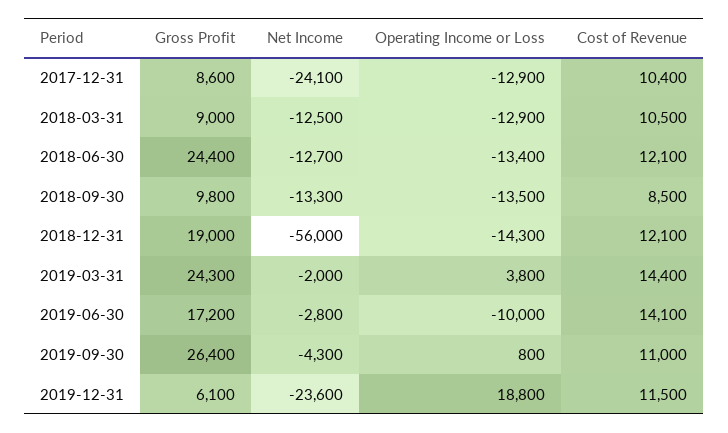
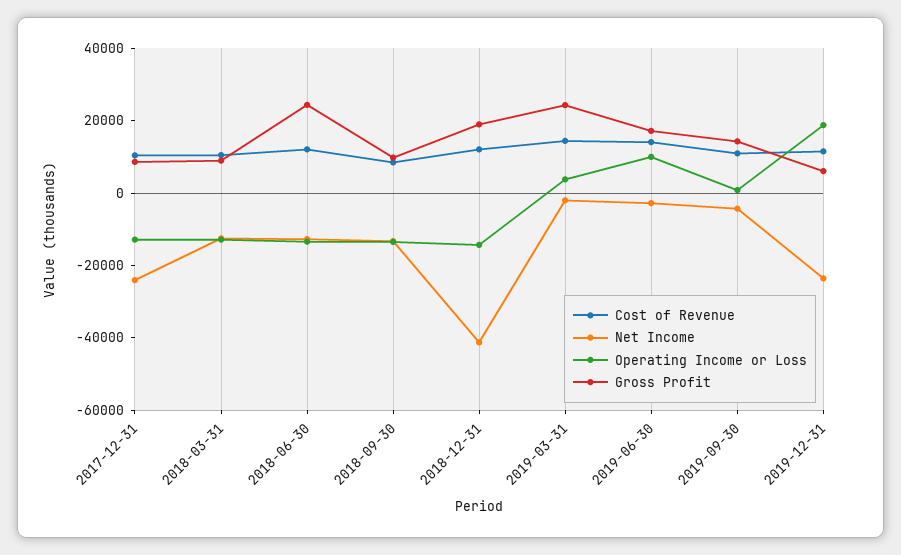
  {
    "Gross Profit": {
      "2017-12-31": 8600,
      "2018-03-31": 9000,
      "2018-06-30": 24400,
      "2018-09-30": 9800,
      "2018-12-31": 19000,
      "2019-03-31": 24300,
      "2019-06-30": 17200,
-     "2019-09-30": 26400,
+     "2019-09-30": 15000,
      "2019-12-31": 6100
    },
    "Net Income": {
      "2017-12-31": -24100,
      "2018-03-31": -12500,
      "2018-06-30": -12700,
      "2018-09-30": -13300,
-     "2018-12-31": -56000,
+     "2018-12-31": -40000,
      "2019-03-31": -2000,
      "2019-06-30": -2800,
      "2019-09-30": -4300,
      "2019-12-31": -23600
    },
    "Operating Income or Loss": {
      "2017-12-31": -12900,
      "2018-03-31": -12900,
      "2018-06-30": -13400,
      "2018-09-30": -13500,
      "2018-12-31": -14300,
      "2019-03-31": 3800,
-     "2019-06-30": -10000,
+     "2019-06-30": 10000,
      "2019-09-30": 800,
      "2019-12-31": 18800
    },
    "Cost of Revenue": {
      "2017-12-31": 10400,
      "2018-03-31": 10500,
      "2018-06-30": 12100,
      "2018-09-30": 8500,
      "2018-12-31": 12100,
      "2019-03-31": 14400,
      "2019-06-30": 14100,
      "2019-09-30": 11000,
      "2019-12-31": 11500
    }
  }

